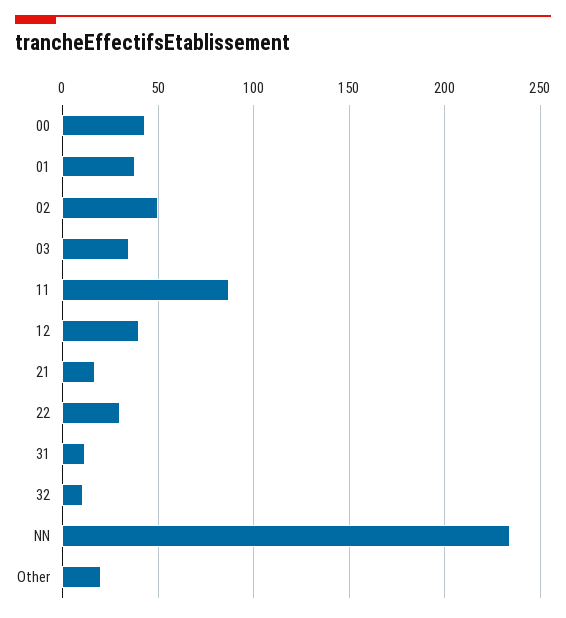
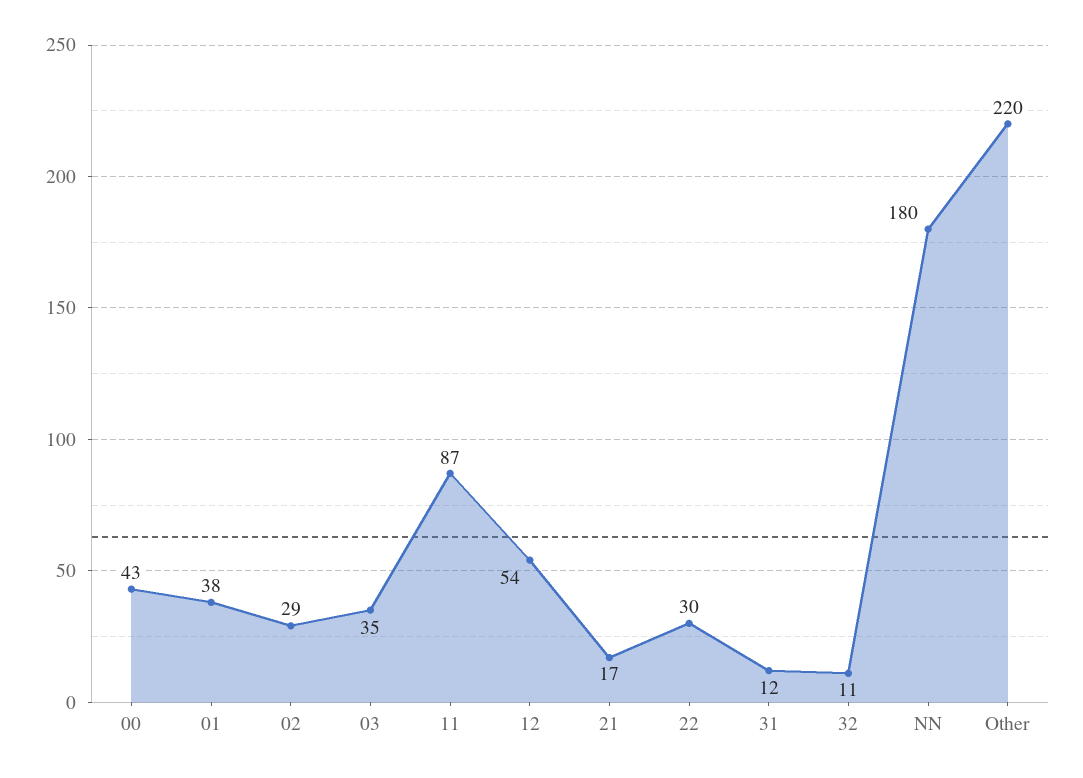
  {
    "00": 43,
    "01": 38,
-   "02": 50,
+   "02": 29,
    "03": 35,
    "11": 87,
-   "12": 40,
+   "12": 54,
    "21": 17,
    "22": 30,
    "31": 12,
    "32": 11,
-   "NN": 235,
+   "NN": 180,
-   "Other": 20
+   "Other": 220
  }

